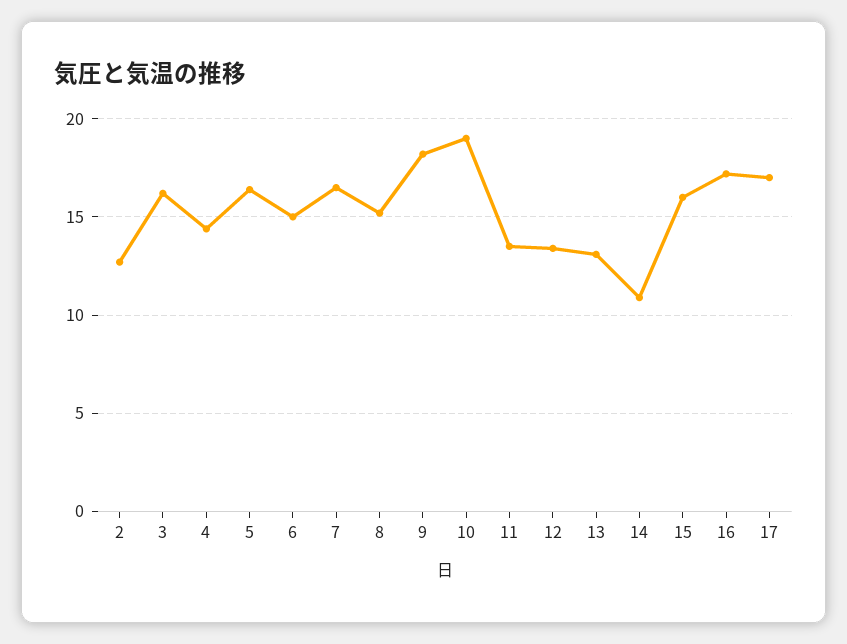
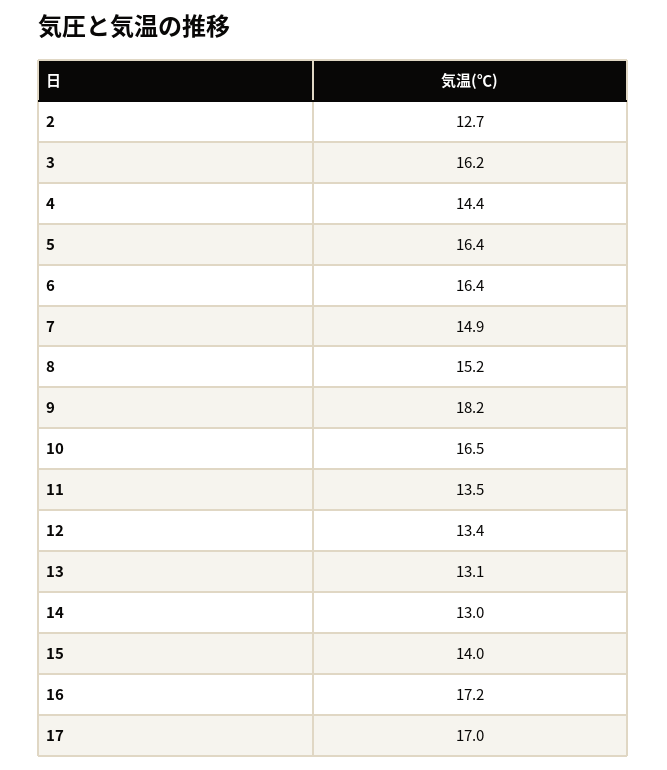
  {
    "2": 12.7,
    "3": 16.2,
    "4": 14.4,
    "5": 16.4,
-   "6": 15,
+   "6": 16.4,
-   "7": 16.5,
+   "7": 14.9,
    "8": 15.2,
    "9": 18.2,
-   "10": 19,
+   "10": 16.5,
    "11": 13.5,
    "12": 13.4,
    "13": 13.1,
-   "14": 11,
+   "14": 13,
-   "15": 16,
+   "15": 14,
    "16": 17.2,
    "17": 17
  }

